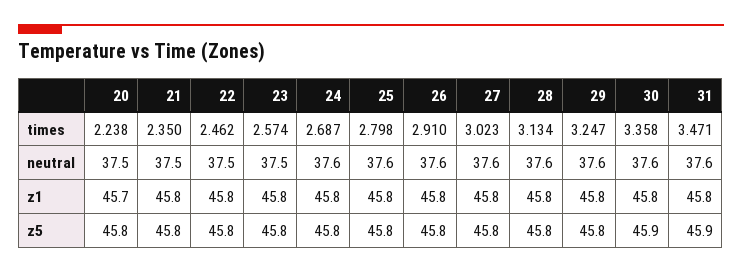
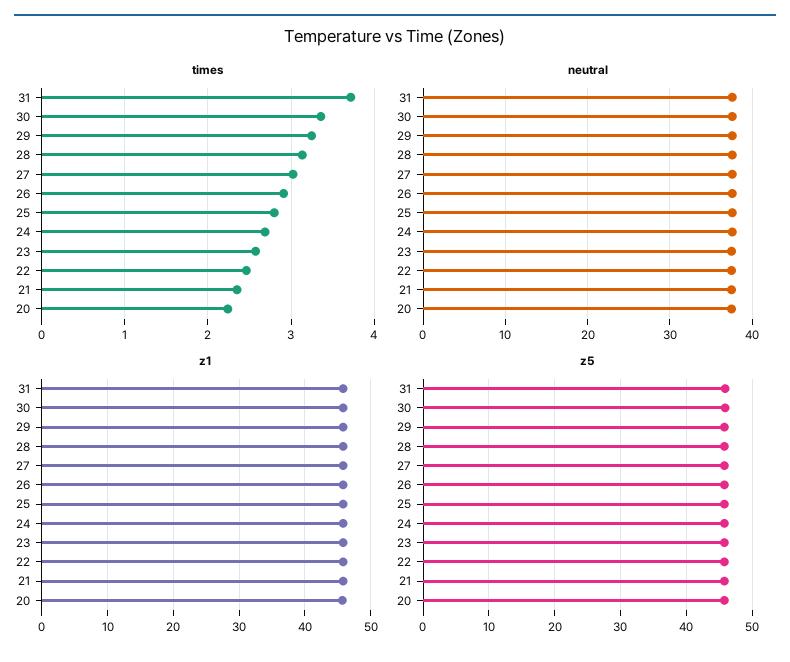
  {
    "times": {
      "20": 2.238,
      "21": 2.35,
      "22": 2.462,
      "23": 2.574,
      "24": 2.687,
      "25": 2.798,
      "26": 2.91,
      "27": 3.023,
      "28": 3.134,
      "29": 3.247,
      "30": 3.358,
-     "31": 3.471
+     "31": 3.7
    },
    "neutral": {
      "20": 37.5,
      "21": 37.5,
      "22": 37.5,
      "23": 37.5,
      "24": 37.6,
      "25": 37.6,
      "26": 37.6,
      "27": 37.6,
      "28": 37.6,
      "29": 37.6,
      "30": 37.6,
      "31": 37.6
    },
    "z1": {
      "20": 45.7,
      "21": 45.8,
      "22": 45.8,
      "23": 45.8,
      "24": 45.8,
      "25": 45.8,
      "26": 45.8,
      "27": 45.8,
      "28": 45.8,
      "29": 45.8,
      "30": 45.8,
      "31": 45.8
    },
    "z5": {
      "20": 45.8,
      "21": 45.8,
      "22": 45.8,
      "23": 45.8,
      "24": 45.8,
      "25": 45.8,
      "26": 45.8,
      "27": 45.8,
      "28": 45.8,
      "29": 45.8,
      "30": 45.9,
      "31": 45.9
    }
  }

